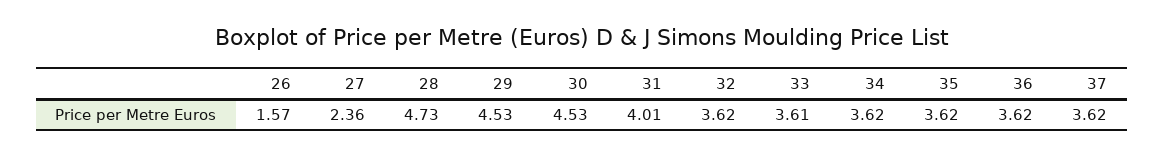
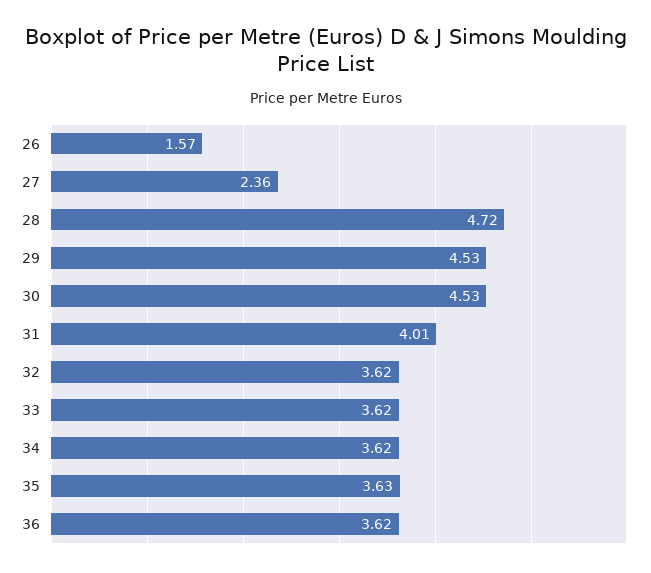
  {
    "26": 1.57,
    "27": 2.36,
-   "28": 4.73,
+   "28": 4.72,
    "29": 4.53,
    "30": 4.53,
    "31": 4.01,
    "32": 3.62,
-   "33": 3.61,
+   "33": 3.62,
    "34": 3.62,
-   "35": 3.62,
+   "35": 3.63,
-   "36": 3.62,
+   "36": 3.62
-   "37": 3.62
  }

